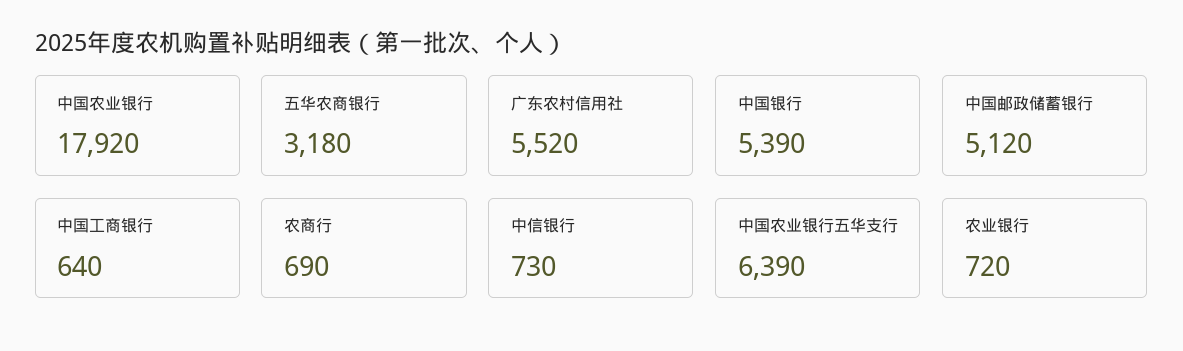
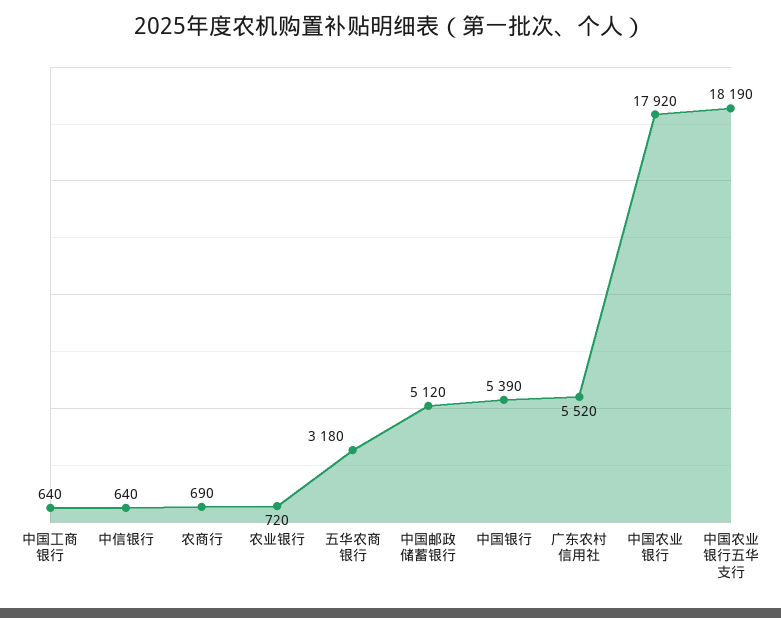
  {
    "中国农业银行": 17920,
    "五华农商银行": 3180,
    "广东农村信用社": 5520,
    "中国银行": 5390,
    "中国邮政储蓄银行": 5120,
    "中国工商银行": 640,
    "农商行": 690,
-   "中信银行": 730,
+   "中信银行": 640,
-   "中国农业银行五华支行": 6390,
+   "中国农业银行五华支行": 18190,
    "农业银行": 720
  }

